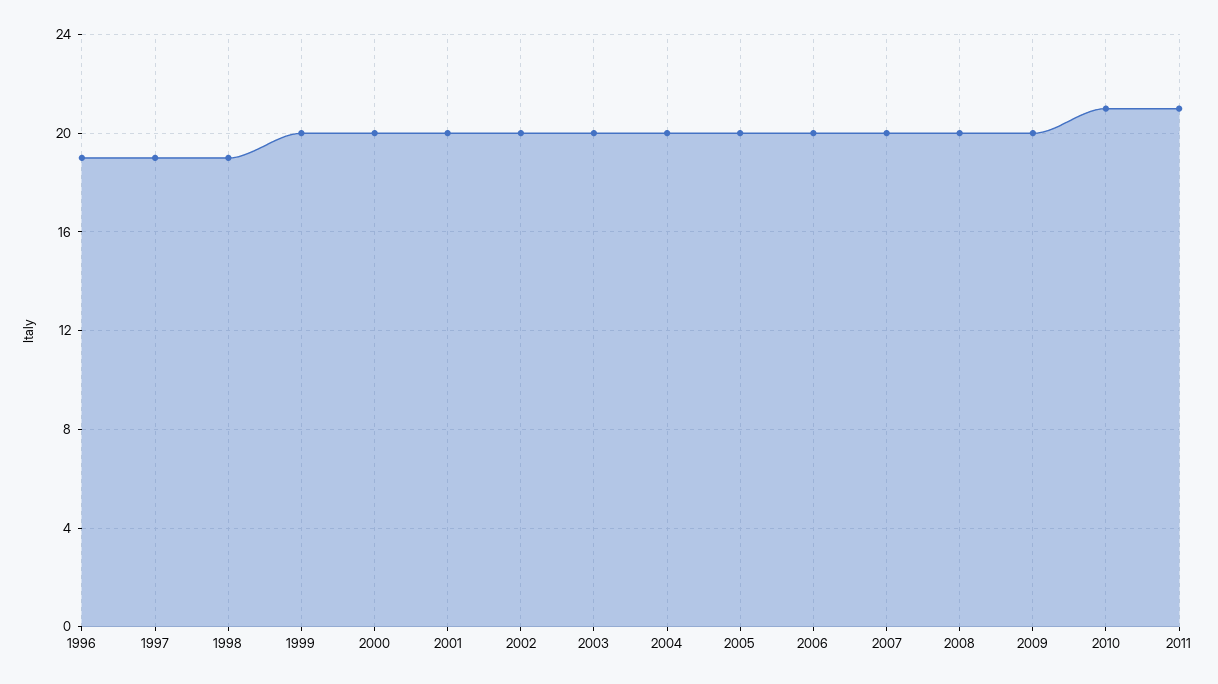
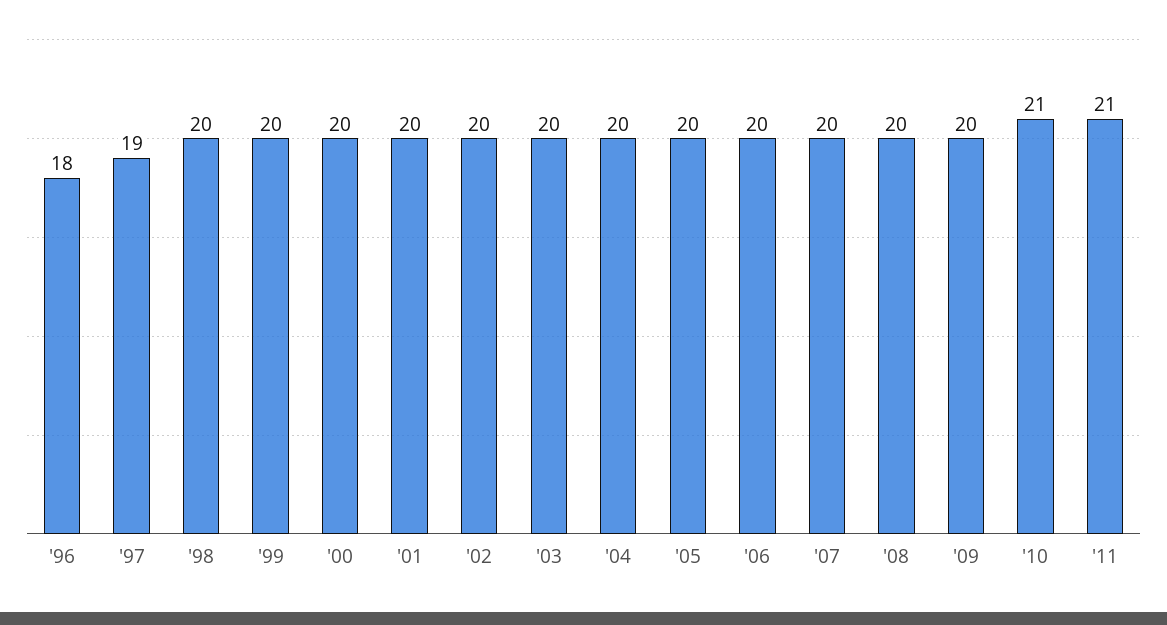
  {
-   "1996": 19,
+   "1996": 18,
    "1997": 19,
-   "1998": 19,
+   "1998": 20,
    "1999": 20,
    "2000": 20,
    "2001": 20,
    "2002": 20,
    "2003": 20,
    "2004": 20,
    "2005": 20,
    "2006": 20,
    "2007": 20,
    "2008": 20,
    "2009": 20,
    "2010": 21,
    "2011": 21
  }

